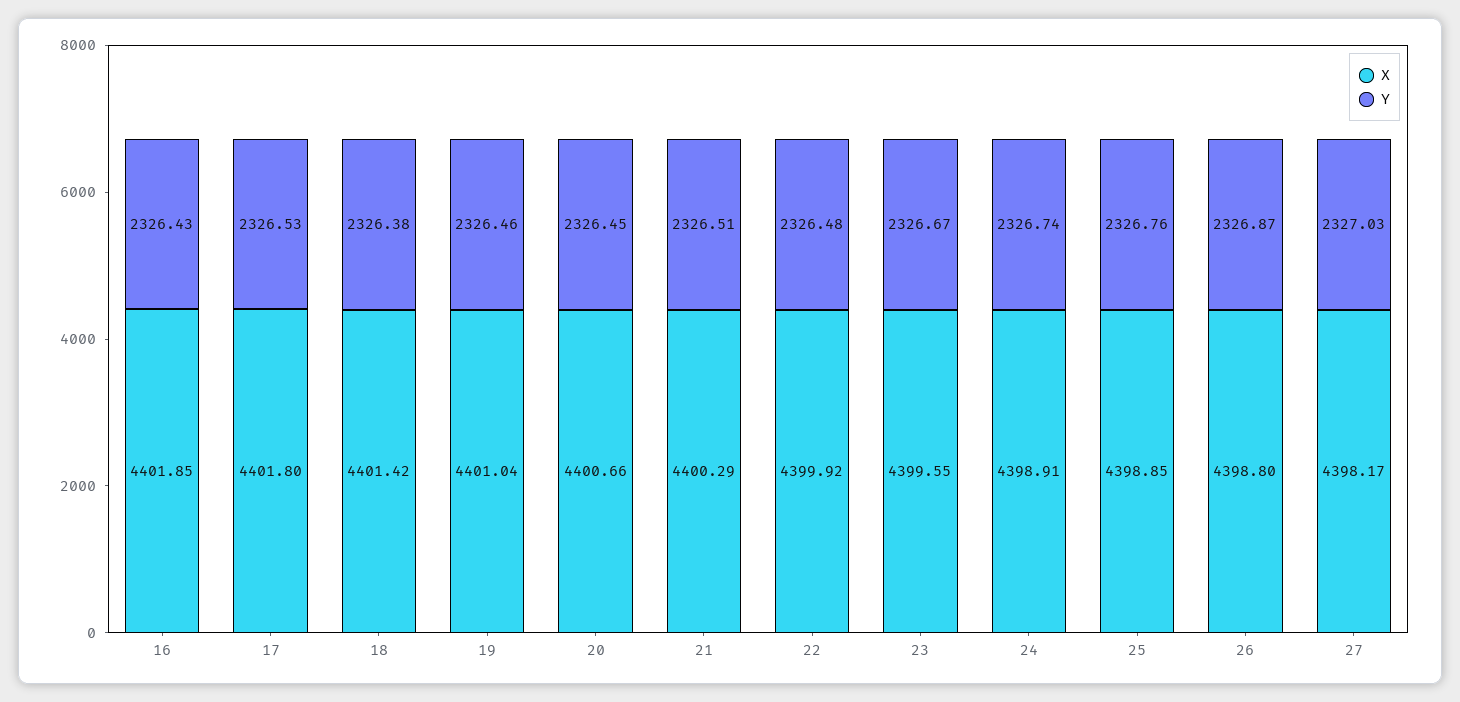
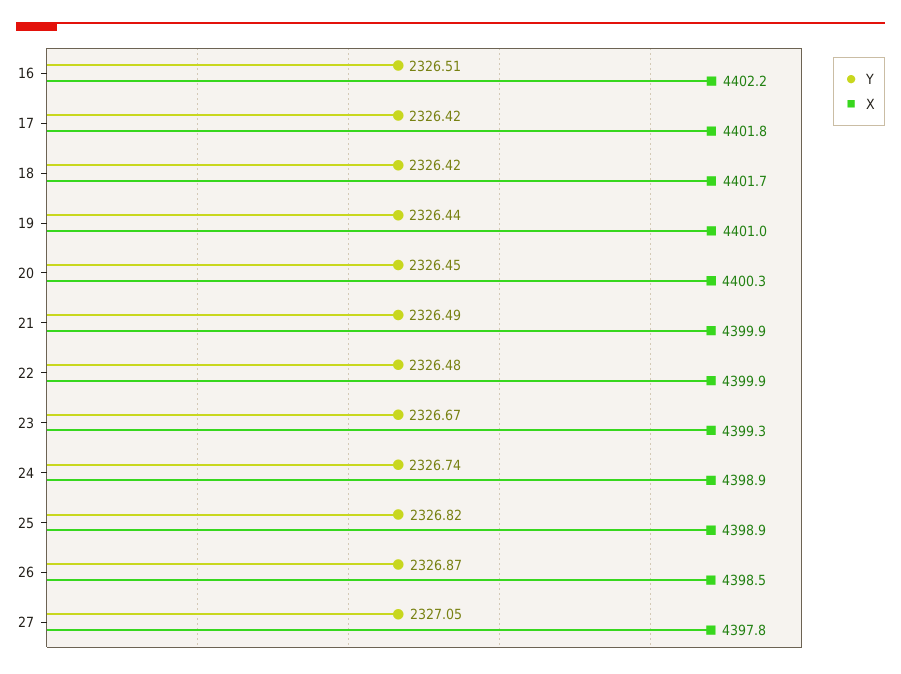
  {
    "X": {
-     "16": 4401.85,
+     "16": 4402.2,
      "17": 4401.8,
-     "18": 4401.42,
+     "18": 4401.7,
      "19": 4401.04,
-     "20": 4400.66,
+     "20": 4400.3,
-     "21": 4400.29,
+     "21": 4399.9,
      "22": 4399.92,
-     "23": 4399.55,
+     "23": 4399.3,
      "24": 4398.91,
      "25": 4398.85,
-     "26": 4398.8,
+     "26": 4398.5,
-     "27": 4398.17
+     "27": 4397.8
    },
    "Y": {
-     "16": 2326.43,
+     "16": 2326.51,
-     "17": 2326.53,
+     "17": 2326.42,
-     "18": 2326.38,
+     "18": 2326.42,
-     "19": 2326.46,
+     "19": 2326.44,
      "20": 2326.45,
-     "21": 2326.51,
+     "21": 2326.49,
      "22": 2326.48,
      "23": 2326.67,
      "24": 2326.74,
-     "25": 2326.76,
+     "25": 2326.82,
      "26": 2326.87,
-     "27": 2327.03
+     "27": 2327.05
    }
  }

